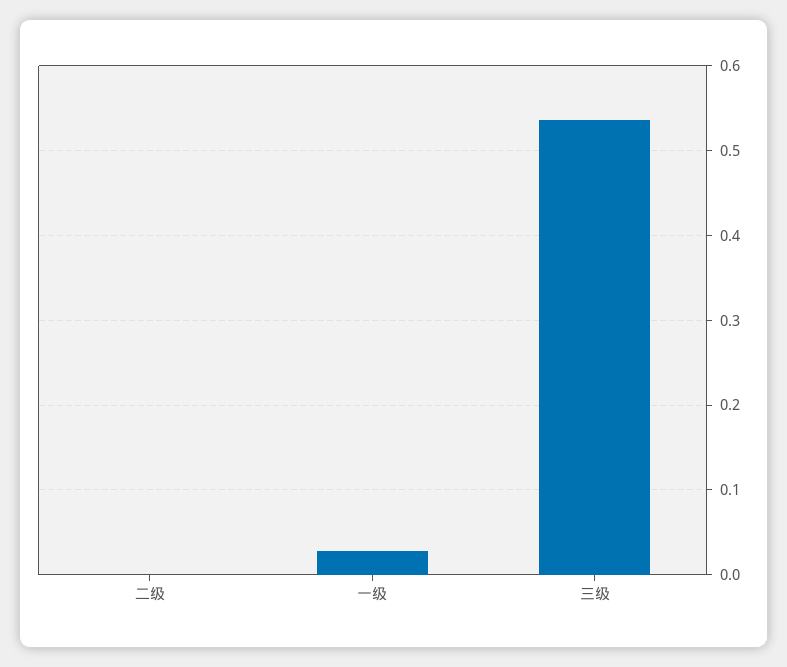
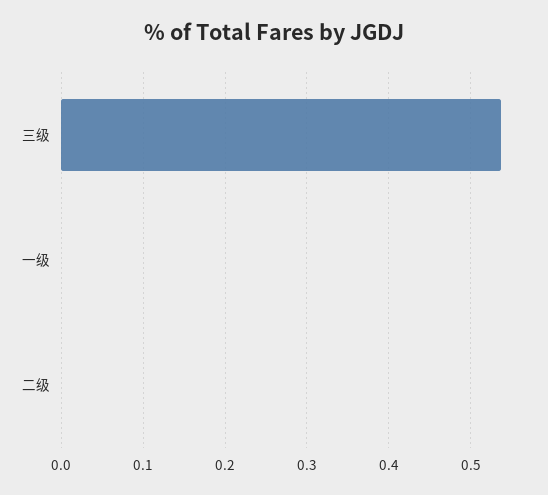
  {
    "二级": 0,
-   "一级": 0.03,
+   "一级": 0,
    "三级": 0.54
  }

